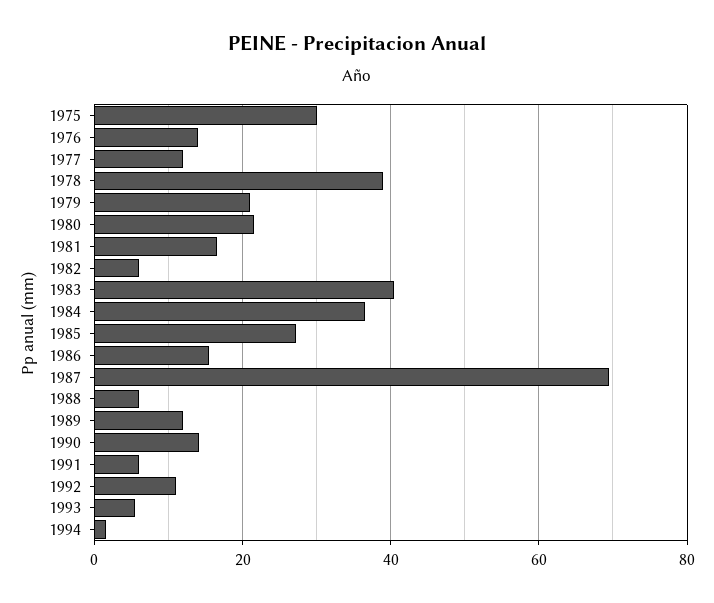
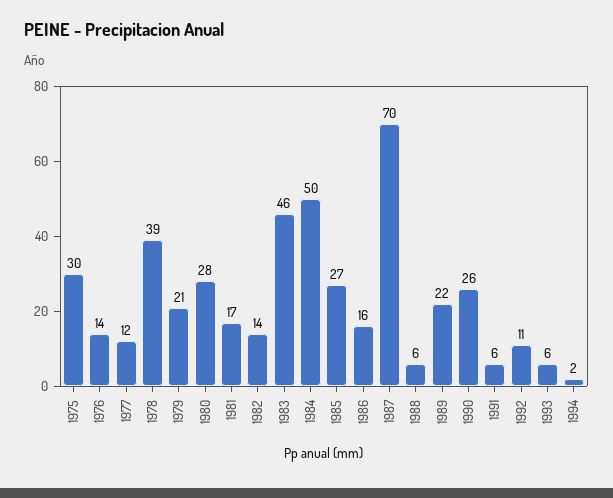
  {
    "1975": 30,
    "1976": 14,
    "1977": 12,
    "1978": 39,
    "1979": 21,
-   "1980": 22,
+   "1980": 28,
    "1981": 17,
-   "1982": 6,
+   "1982": 14,
-   "1983": 40,
+   "1983": 46,
-   "1984": 36,
+   "1984": 50,
    "1985": 27,
    "1986": 16,
    "1987": 70,
    "1988": 6,
-   "1989": 12,
+   "1989": 22,
-   "1990": 14,
+   "1990": 26,
    "1991": 6,
    "1992": 11,
    "1993": 6,
    "1994": 2
  }

